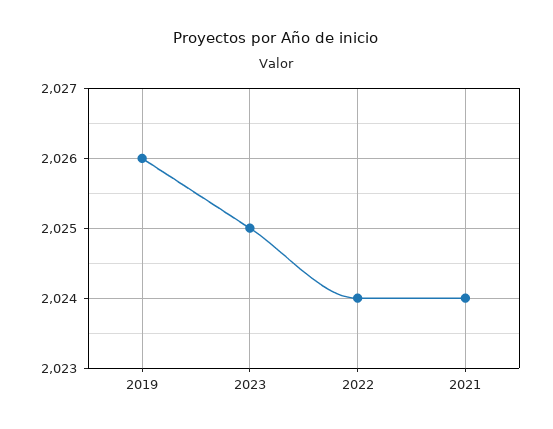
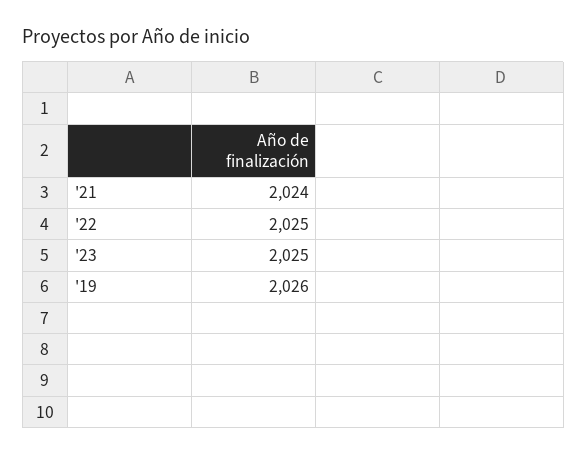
  {
    "2019": 2026,
    "2023": 2025,
-   "2022": 2024,
+   "2022": 2025,
    "2021": 2024
  }

